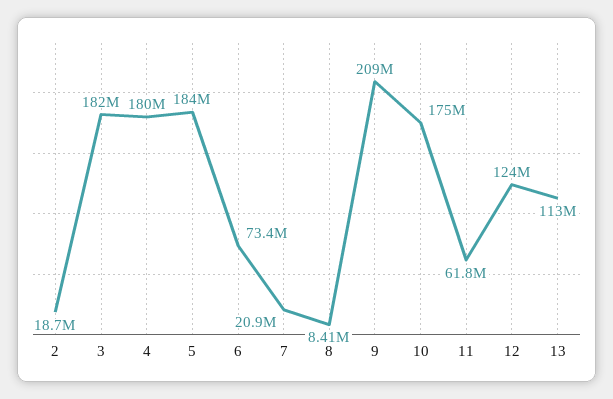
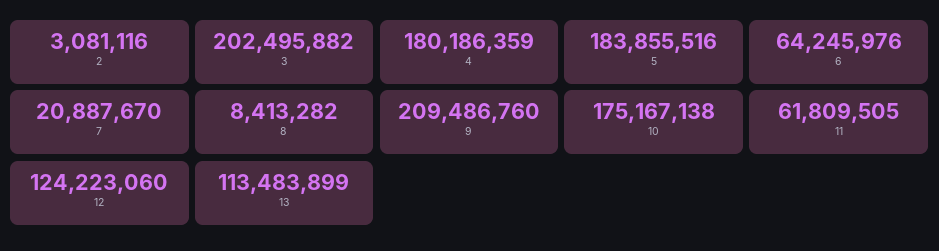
  {
-   "2": 18700000,
+   "2": 3081116,
-   "3": 182000000,
+   "3": 202495882,
    "4": 180186359,
    "5": 183855516,
-   "6": 73400000,
+   "6": 64245976,
    "7": 20887670,
    "8": 8413282,
    "9": 209486760,
    "10": 175167138,
    "11": 61809505,
    "12": 124223060,
    "13": 113483899
  }

